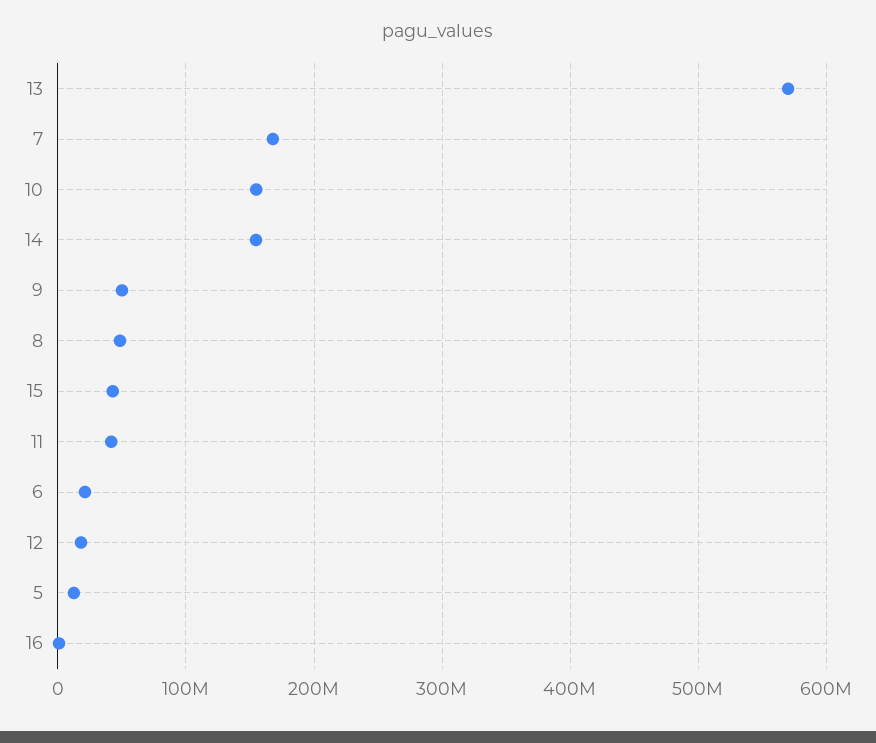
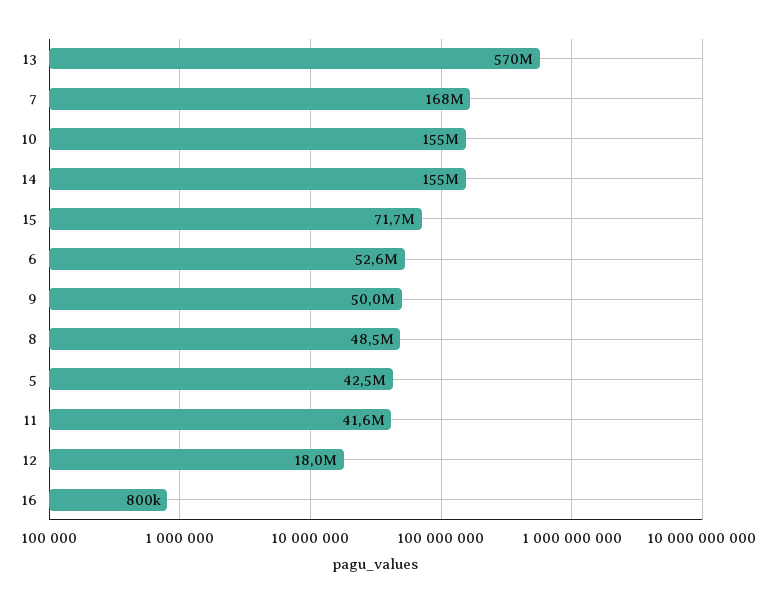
  {
    "13": 570000000,
    "7": 168000000,
    "10": 155000000,
    "14": 155000000,
    "9": 50000000,
    "8": 48500000,
-   "15": 40000000,
+   "15": 71700000,
    "11": 41600000,
-   "6": 20000000,
+   "6": 52600000,
    "12": 18000000,
-   "5": 10000000,
+   "5": 42500000,
    "16": 800000
  }

